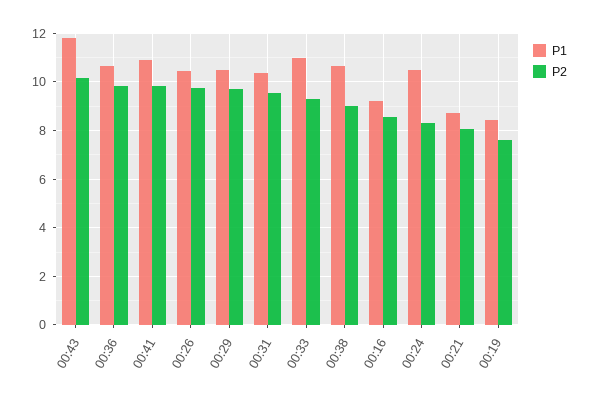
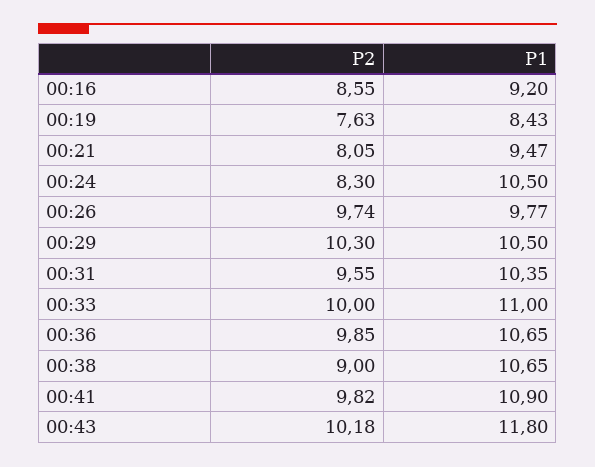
  {
    "P1": {
      "00:43": 11.8,
      "00:36": 10.65,
      "00:41": 10.9,
-     "00:26": 10.5,
+     "00:26": 9.77,
      "00:29": 10.5,
      "00:31": 10.35,
      "00:33": 11,
      "00:38": 10.65,
      "00:16": 9.2,
      "00:24": 10.5,
-     "00:21": 8.75,
+     "00:21": 9.47,
      "00:19": 8.43
    },
    "P2": {
      "00:43": 10.18,
      "00:36": 9.85,
      "00:41": 9.82,
      "00:26": 9.74,
-     "00:29": 9.75,
+     "00:29": 10.3,
      "00:31": 9.55,
-     "00:33": 9.25,
+     "00:33": 10,
      "00:38": 9,
      "00:16": 8.55,
      "00:24": 8.3,
      "00:21": 8.05,
      "00:19": 7.63
    }
  }

